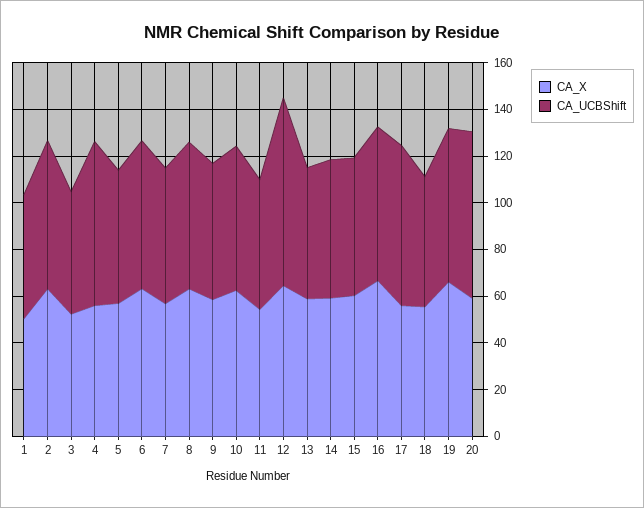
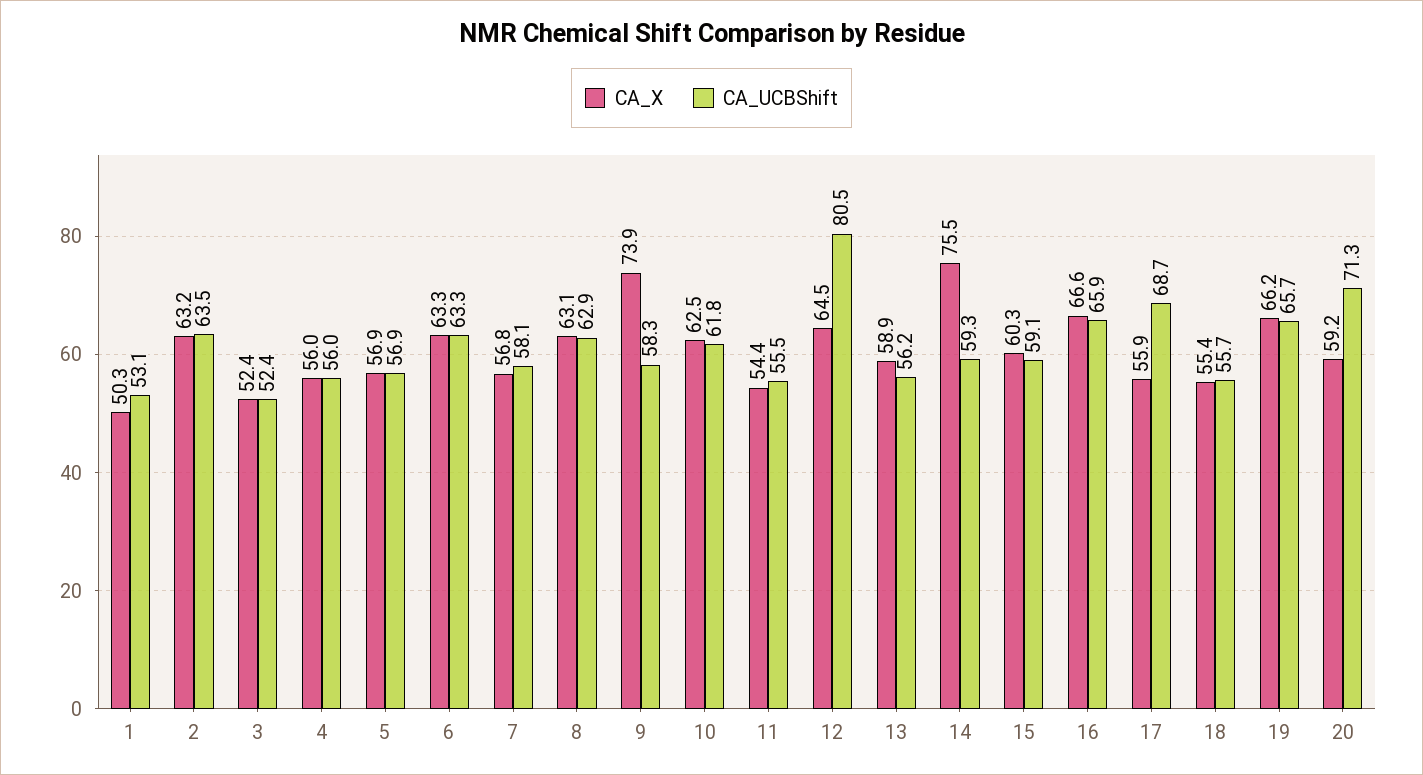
  {
    "CA_X": {
      "1": 50.3,
      "2": 63.2,
      "3": 52.4,
      "4": 56,
      "5": 56.9,
      "6": 63.3,
      "7": 56.8,
      "8": 63.1,
-     "9": 60,
+     "9": 73.9,
      "10": 62.5,
      "11": 54.4,
      "12": 64.5,
      "13": 58.9,
-     "14": 60,
+     "14": 75.5,
      "15": 60.3,
      "16": 66.6,
      "17": 55.9,
      "18": 55.4,
      "19": 66.2,
      "20": 59.2
    },
    "CA_UCBShift": {
      "1": 53.1,
      "2": 63.5,
      "3": 52.4,
-     "4": 70,
+     "4": 56,
      "5": 56.9,
      "6": 63.3,
      "7": 58.1,
      "8": 62.9,
      "9": 58.3,
      "10": 61.8,
      "11": 55.5,
      "12": 80.5,
      "13": 56.2,
      "14": 59.3,
      "15": 59.1,
      "16": 65.9,
      "17": 68.7,
      "18": 55.7,
      "19": 65.7,
      "20": 71.3
    }
  }

